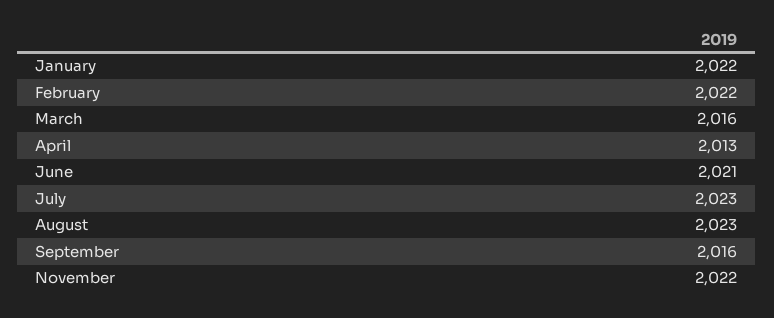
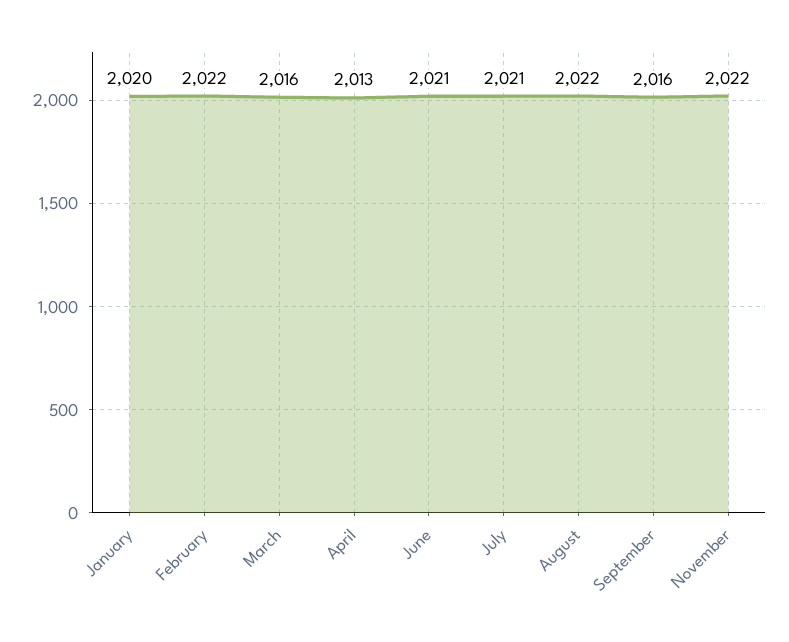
  {
-   "January": 2022,
+   "January": 2020,
    "February": 2022,
    "March": 2016,
    "April": 2013,
    "June": 2021,
-   "July": 2023,
+   "July": 2021,
-   "August": 2023,
+   "August": 2022,
    "September": 2016,
    "November": 2022
  }

